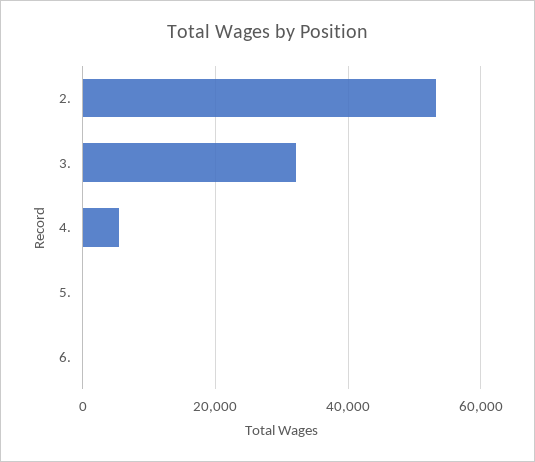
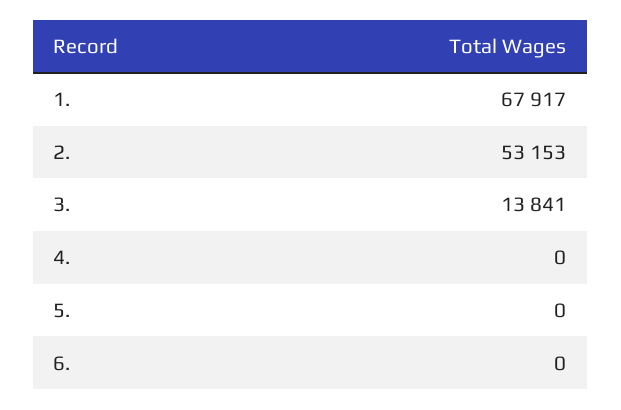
  {
    "2.": 53153,
-   "3.": 32000,
+   "3.": 13841,
-   "4.": 6000,
+   "4.": 0,
    "5.": 0,
-   "6.": 0
+   "6.": 0,
+   "1.": 67917
  }

